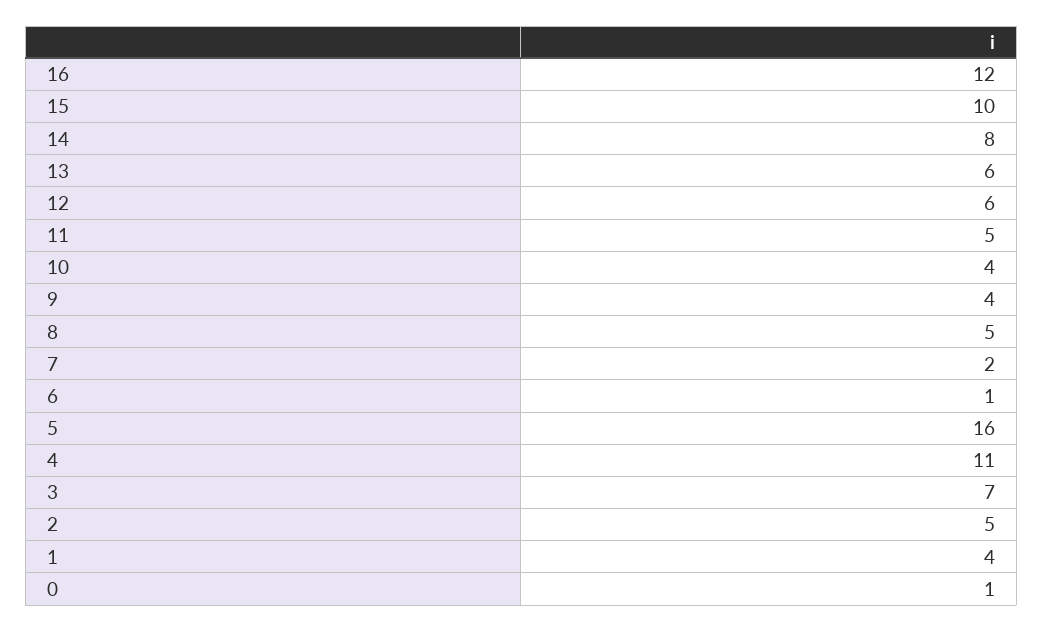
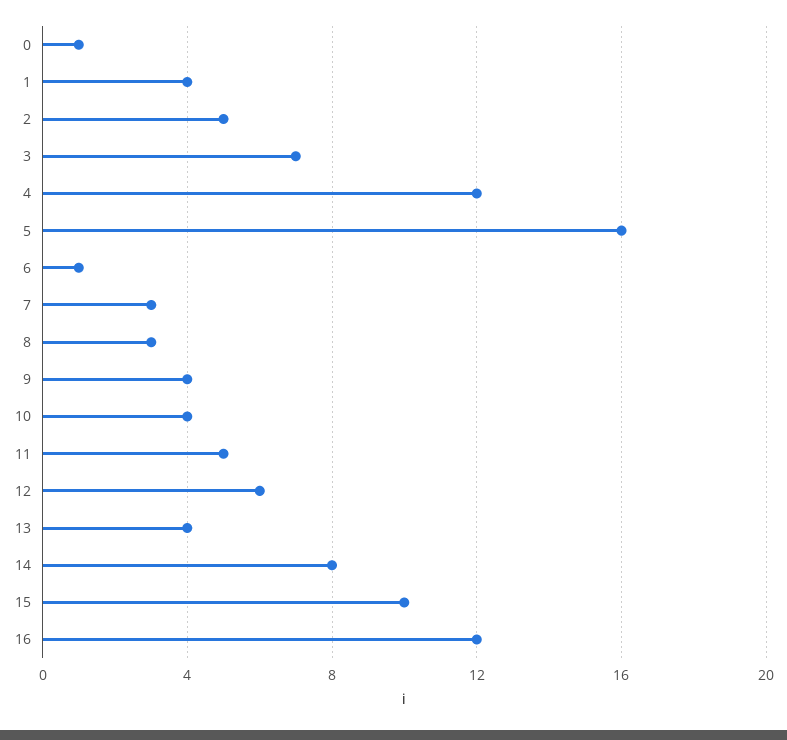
  {
    "16": 12,
    "15": 10,
    "14": 8,
-   "13": 6,
+   "13": 4,
    "12": 6,
    "11": 5,
    "10": 4,
    "9": 4,
-   "8": 5,
+   "8": 3,
-   "7": 2,
+   "7": 3,
    "6": 1,
    "5": 16,
-   "4": 11,
+   "4": 12,
    "3": 7,
    "2": 5,
    "1": 4,
    "0": 1
  }

